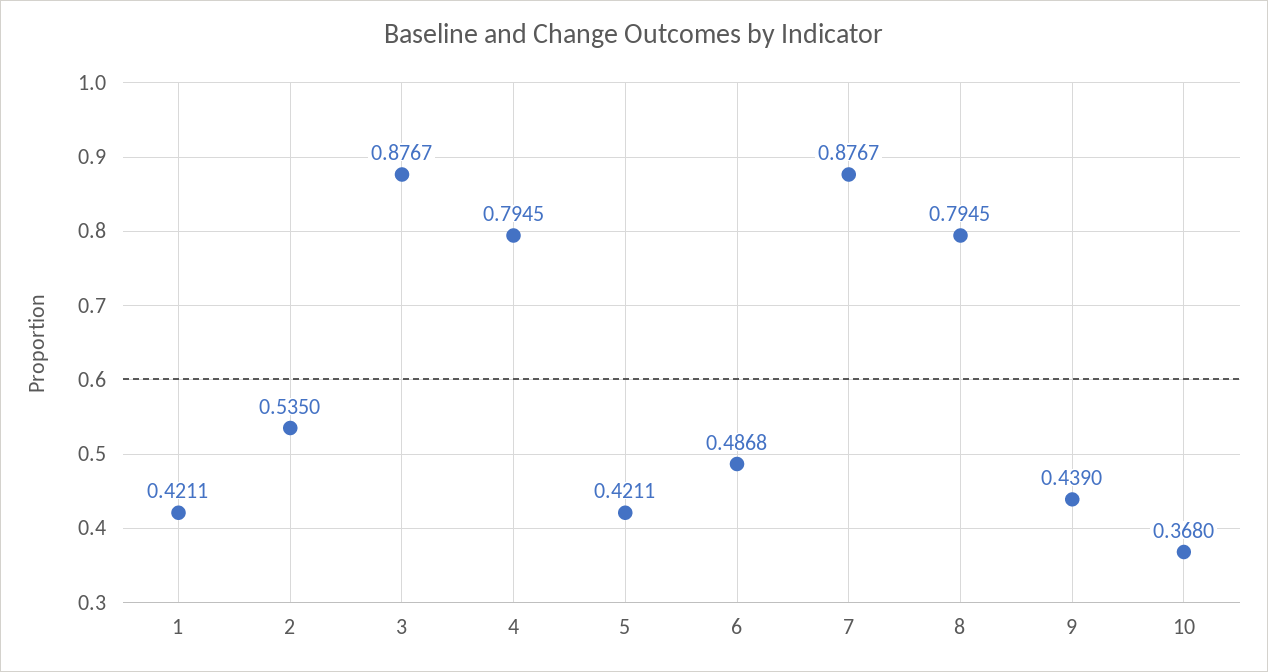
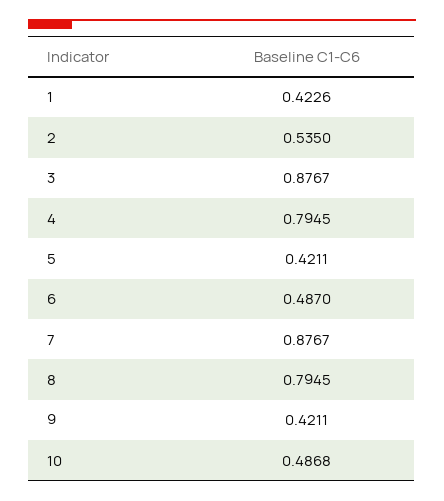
  {
-   "1": 0.4211,
+   "1": 0.4226,
    "2": 0.535,
    "3": 0.8767,
    "4": 0.7945,
    "5": 0.4211,
-   "6": 0.4868,
+   "6": 0.487,
    "7": 0.8767,
    "8": 0.7945,
-   "9": 0.439,
+   "9": 0.4211,
-   "10": 0.368
+   "10": 0.4868
  }

